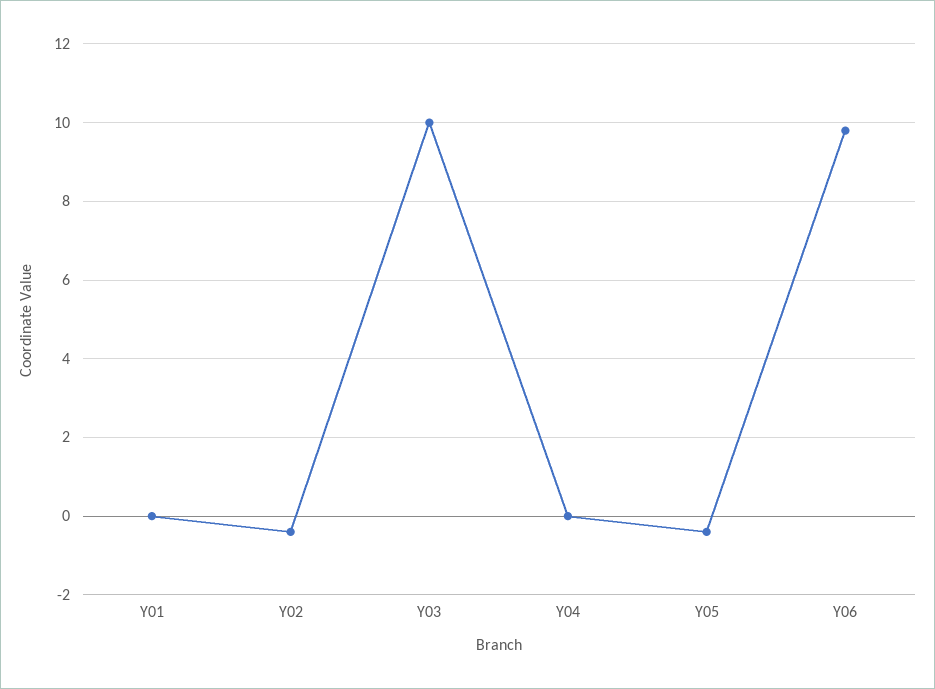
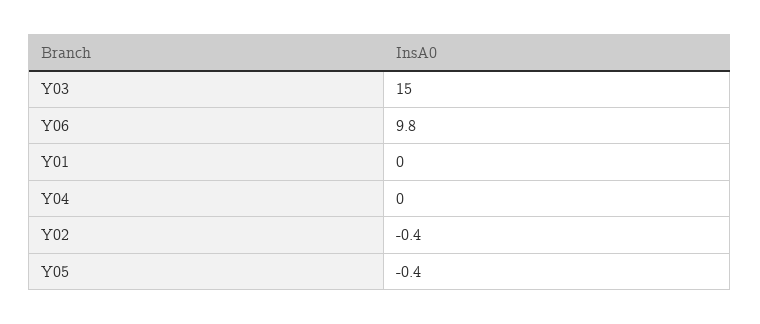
  {
    "Y01": 0,
    "Y02": -0.4,
-   "Y03": 10,
+   "Y03": 15,
    "Y04": 0,
    "Y05": -0.4,
    "Y06": 9.8
  }

